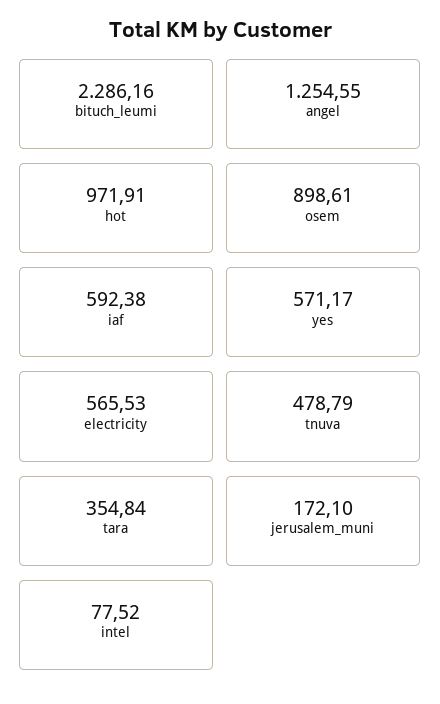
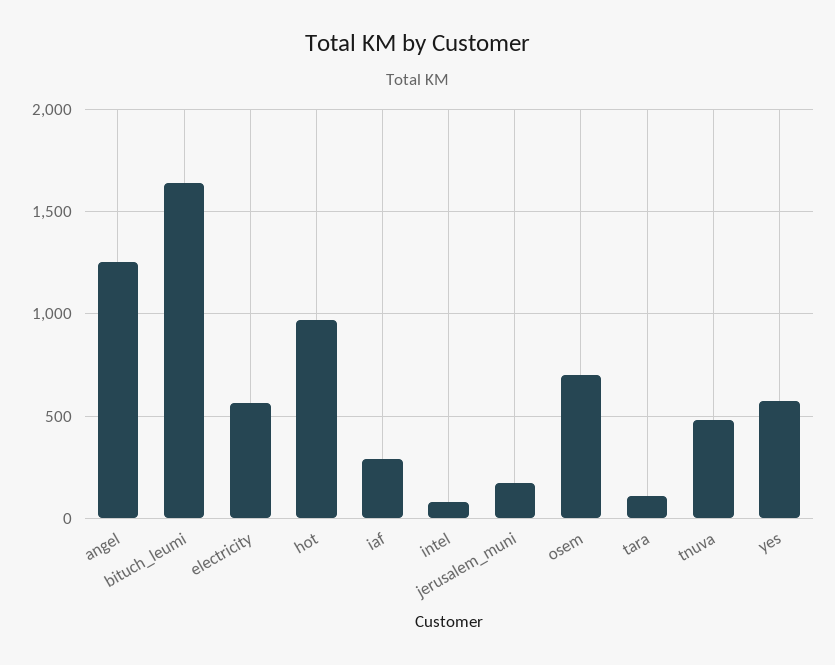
  {
-   "bituch_leumi": 2286.16,
+   "bituch_leumi": 1650,
    "angel": 1254.55,
    "hot": 971.91,
-   "osem": 898.61,
+   "osem": 700,
-   "iaf": 592.38,
+   "iaf": 300,
    "yes": 571.17,
    "electricity": 565.53,
    "tnuva": 478.79,
-   "tara": 354.84,
+   "tara": 100,
    "jerusalem_muni": 172.1,
    "intel": 77.52
  }

